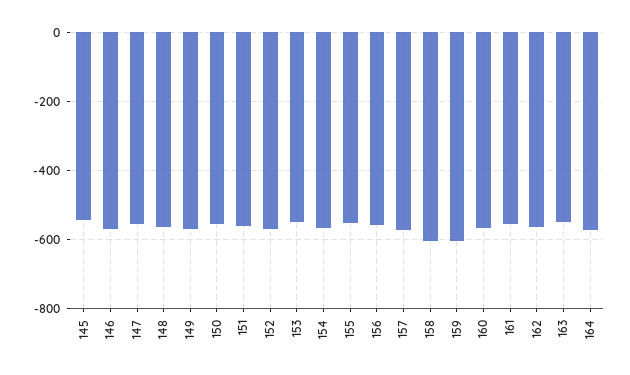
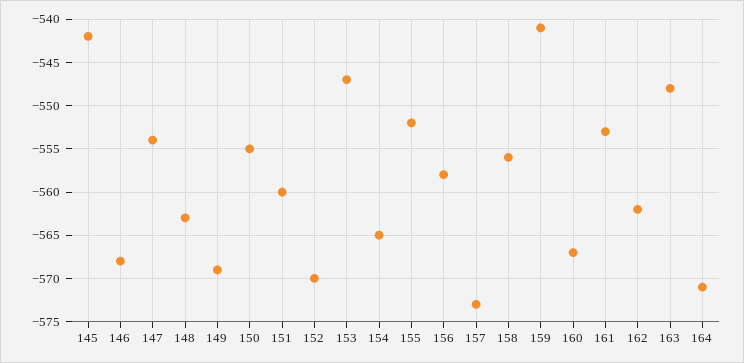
  {
    "145": -542,
    "146": -568,
    "147": -554,
    "148": -563,
    "149": -569,
    "150": -555,
    "151": -560,
    "152": -570,
    "153": -547,
    "154": -565,
    "155": -552,
    "156": -558,
    "157": -573,
-   "158": -600,
+   "158": -556,
-   "159": -600,
+   "159": -541,
    "160": -567,
    "161": -553,
    "162": -562,
    "163": -548,
    "164": -571
  }

